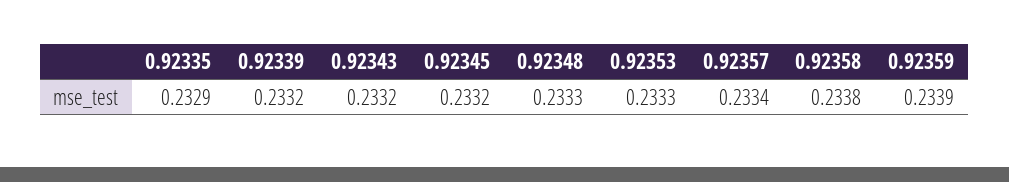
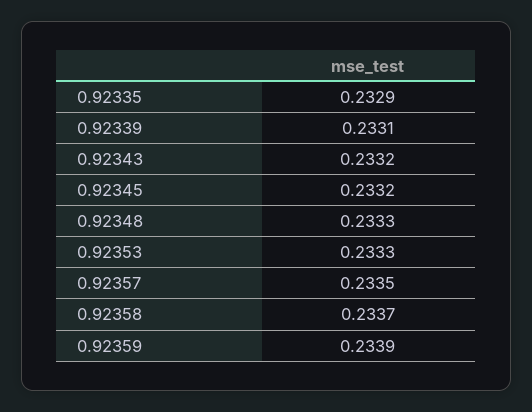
  {
    "0.92335": 0.2329,
-   "0.92339": 0.2332,
+   "0.92339": 0.2331,
    "0.92343": 0.2332,
    "0.92345": 0.2332,
    "0.92348": 0.2333,
    "0.92353": 0.2333,
-   "0.92357": 0.2334,
+   "0.92357": 0.2335,
-   "0.92358": 0.2338,
+   "0.92358": 0.2337,
    "0.92359": 0.2339
  }

